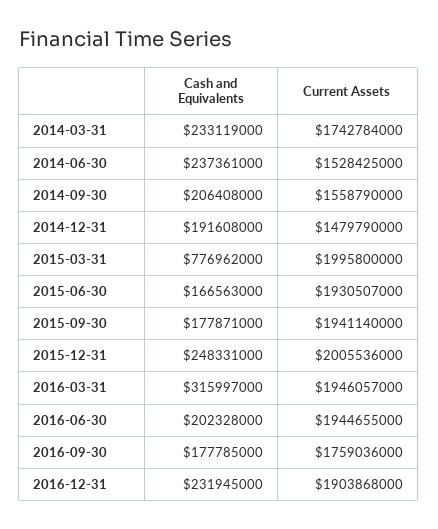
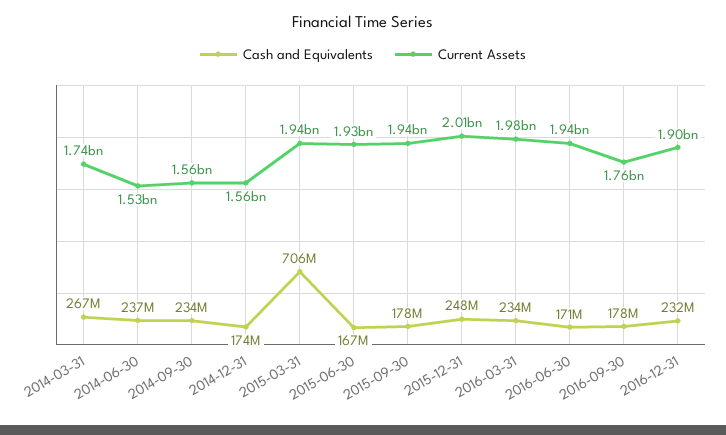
  {
    "Cash and Equivalents": {
-     "2014-03-31": 233119000,
+     "2014-03-31": 267000000,
      "2014-06-30": 237361000,
-     "2014-09-30": 206408000,
+     "2014-09-30": 234000000,
-     "2014-12-31": 191608000,
+     "2014-12-31": 174000000,
-     "2015-03-31": 776962000,
+     "2015-03-31": 706000000,
      "2015-06-30": 166563000,
      "2015-09-30": 177871000,
      "2015-12-31": 248331000,
-     "2016-03-31": 315997000,
+     "2016-03-31": 234000000,
-     "2016-06-30": 202328000,
+     "2016-06-30": 171000000,
      "2016-09-30": 177785000,
      "2016-12-31": 231945000
    },
    "Current Assets": {
      "2014-03-31": 1742784000,
      "2014-06-30": 1528425000,
      "2014-09-30": 1558790000,
-     "2014-12-31": 1479790000,
+     "2014-12-31": 1560000000,
-     "2015-03-31": 1995800000,
+     "2015-03-31": 1940000000,
      "2015-06-30": 1930507000,
      "2015-09-30": 1941140000,
      "2015-12-31": 2005536000,
-     "2016-03-31": 1946057000,
+     "2016-03-31": 1980000000,
      "2016-06-30": 1944655000,
      "2016-09-30": 1759036000,
      "2016-12-31": 1903868000
    }
  }

